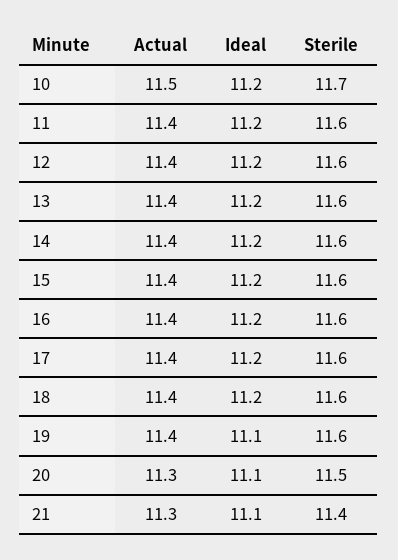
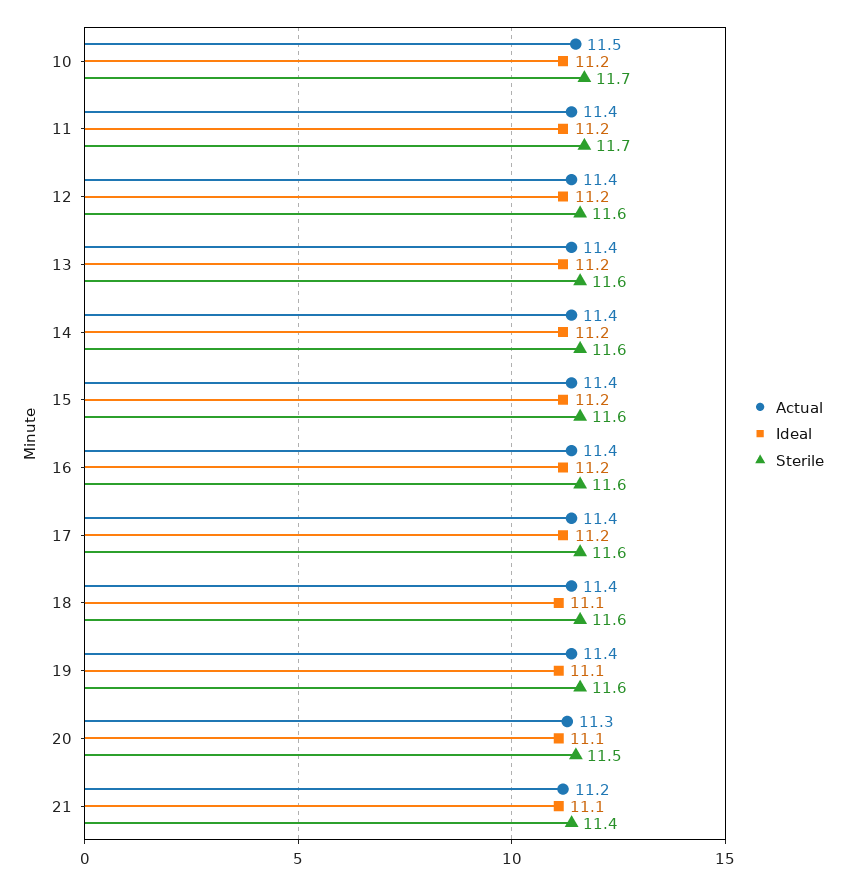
  {
    "Actual": {
      "10": 11.5,
      "11": 11.4,
      "12": 11.4,
      "13": 11.4,
      "14": 11.4,
      "15": 11.4,
      "16": 11.4,
      "17": 11.4,
      "18": 11.4,
      "19": 11.4,
      "20": 11.3,
-     "21": 11.3
+     "21": 11.2
    },
    "Ideal": {
      "10": 11.2,
      "11": 11.2,
      "12": 11.2,
      "13": 11.2,
      "14": 11.2,
      "15": 11.2,
      "16": 11.2,
      "17": 11.2,
-     "18": 11.2,
+     "18": 11.1,
      "19": 11.1,
      "20": 11.1,
      "21": 11.1
    },
    "Sterile": {
      "10": 11.7,
-     "11": 11.6,
+     "11": 11.7,
      "12": 11.6,
      "13": 11.6,
      "14": 11.6,
      "15": 11.6,
      "16": 11.6,
      "17": 11.6,
      "18": 11.6,
      "19": 11.6,
      "20": 11.5,
      "21": 11.4
    }
  }

